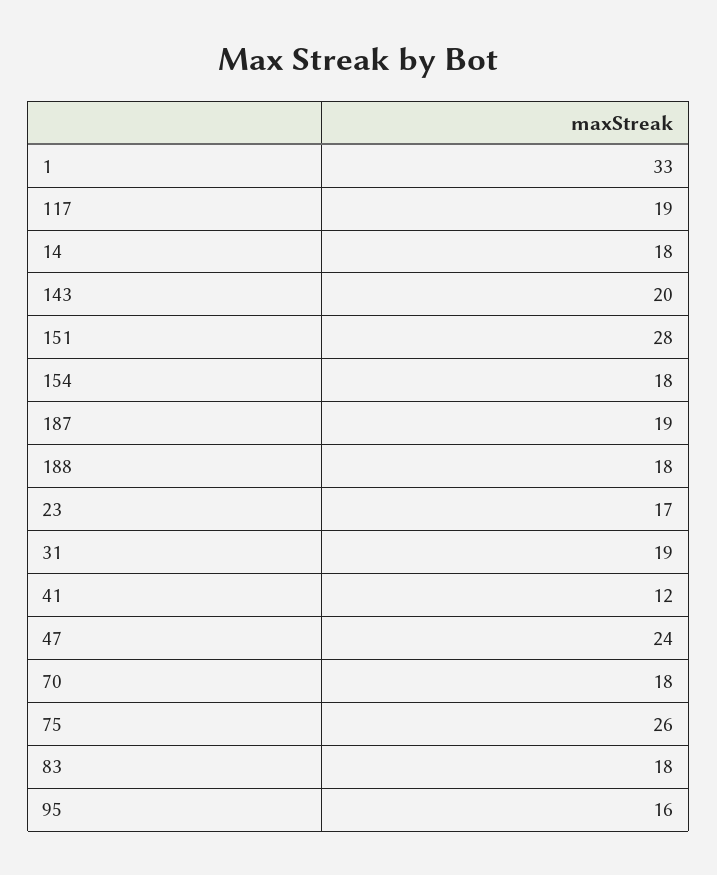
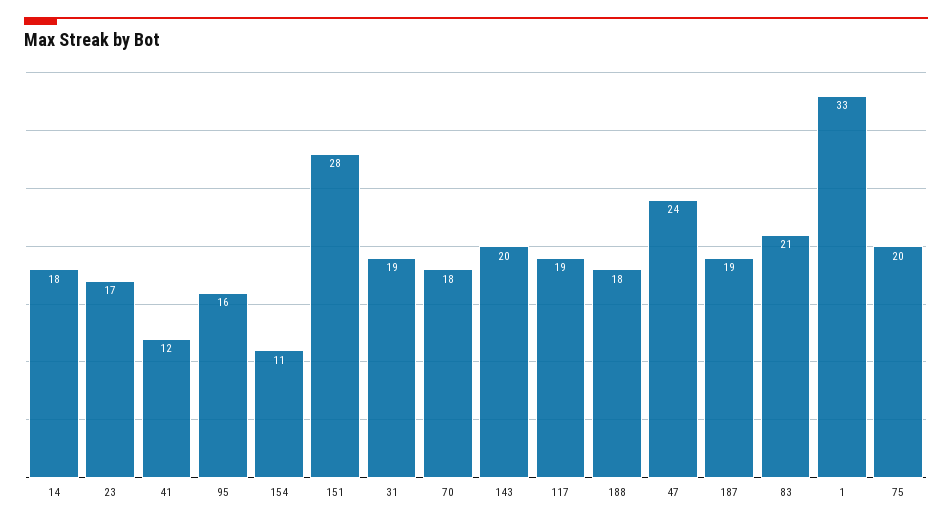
  {
    "1": 33,
    "117": 19,
    "14": 18,
    "143": 20,
    "151": 28,
-   "154": 18,
+   "154": 11,
    "187": 19,
    "188": 18,
    "23": 17,
    "31": 19,
    "41": 12,
    "47": 24,
    "70": 18,
-   "75": 26,
+   "75": 20,
-   "83": 18,
+   "83": 21,
    "95": 16
  }

